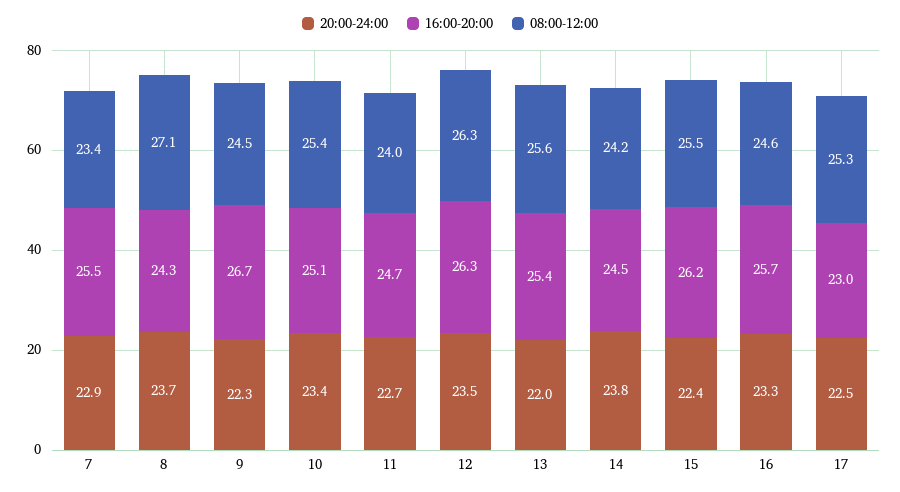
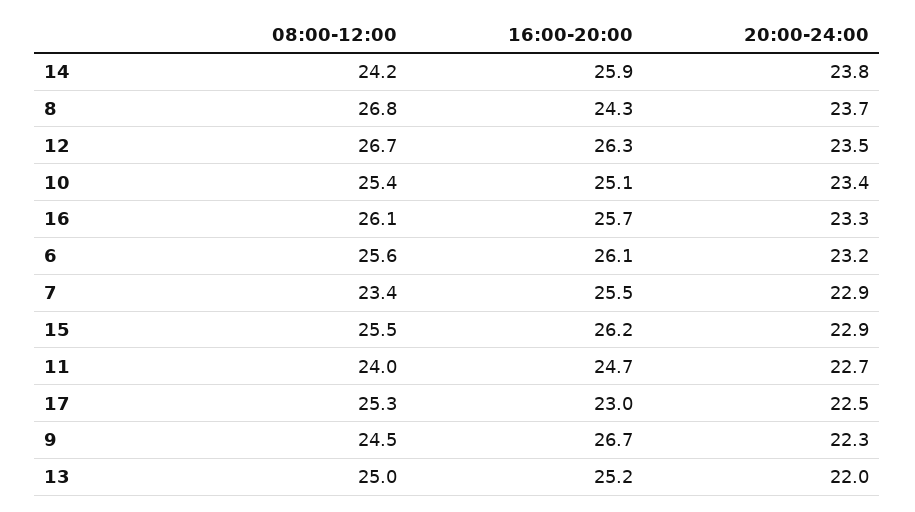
  {
    "20:00-24:00": {
      "7": 22.9,
      "8": 23.7,
      "9": 22.3,
      "10": 23.4,
      "11": 22.7,
      "12": 23.5,
      "13": 22,
      "14": 23.8,
-     "15": 22.4,
+     "15": 22.9,
      "16": 23.3,
-     "17": 22.5
+     "17": 22.5,
+     "6": 23.2
    },
    "16:00-20:00": {
      "7": 25.5,
      "8": 24.3,
      "9": 26.7,
      "10": 25.1,
      "11": 24.7,
      "12": 26.3,
-     "13": 25.4,
+     "13": 25.2,
-     "14": 24.5,
+     "14": 25.9,
      "15": 26.2,
      "16": 25.7,
-     "17": 23
+     "17": 23,
+     "6": 26.1
    },
    "08:00-12:00": {
      "7": 23.4,
-     "8": 27.1,
+     "8": 26.8,
      "9": 24.5,
      "10": 25.4,
      "11": 24,
-     "12": 26.3,
+     "12": 26.7,
-     "13": 25.6,
+     "13": 25,
      "14": 24.2,
      "15": 25.5,
-     "16": 24.6,
+     "16": 26.1,
-     "17": 25.3
+     "17": 25.3,
+     "6": 25.6
    }
  }

